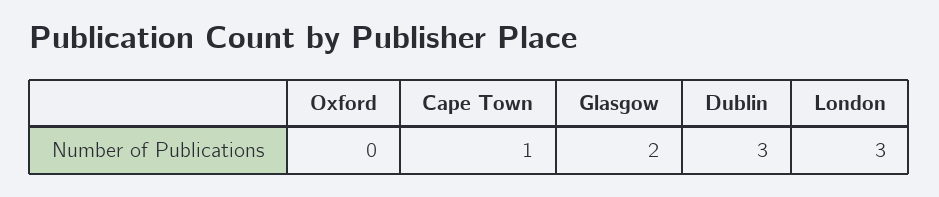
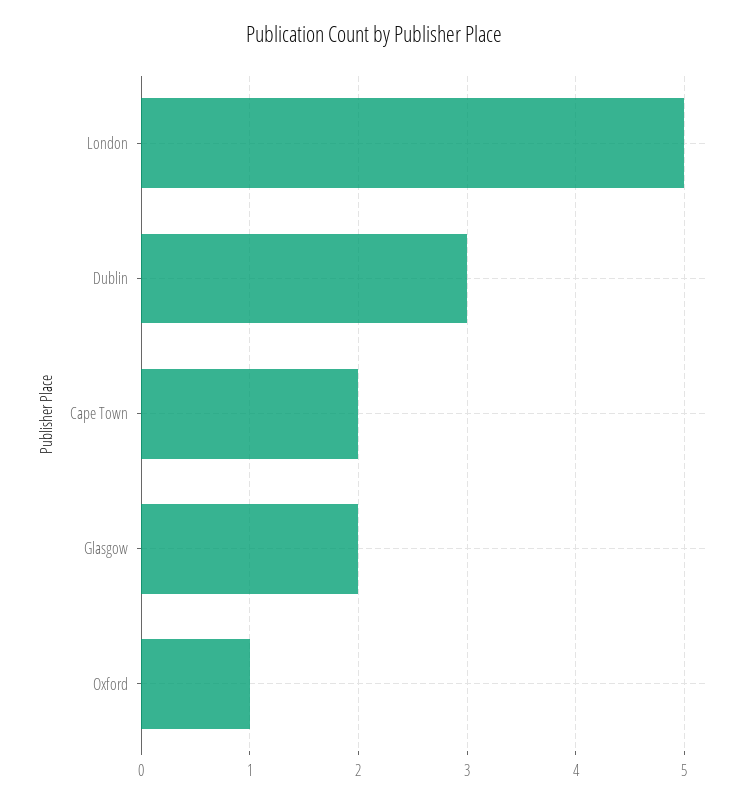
  {
-   "Oxford": 0,
+   "Oxford": 1,
-   "Cape Town": 1,
+   "Cape Town": 2,
    "Glasgow": 2,
    "Dublin": 3,
-   "London": 3
+   "London": 5
  }

